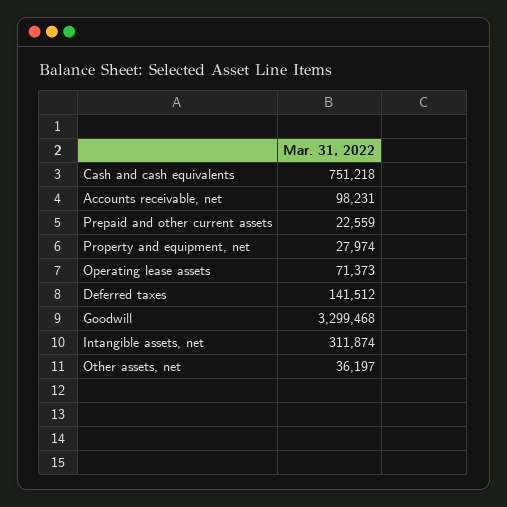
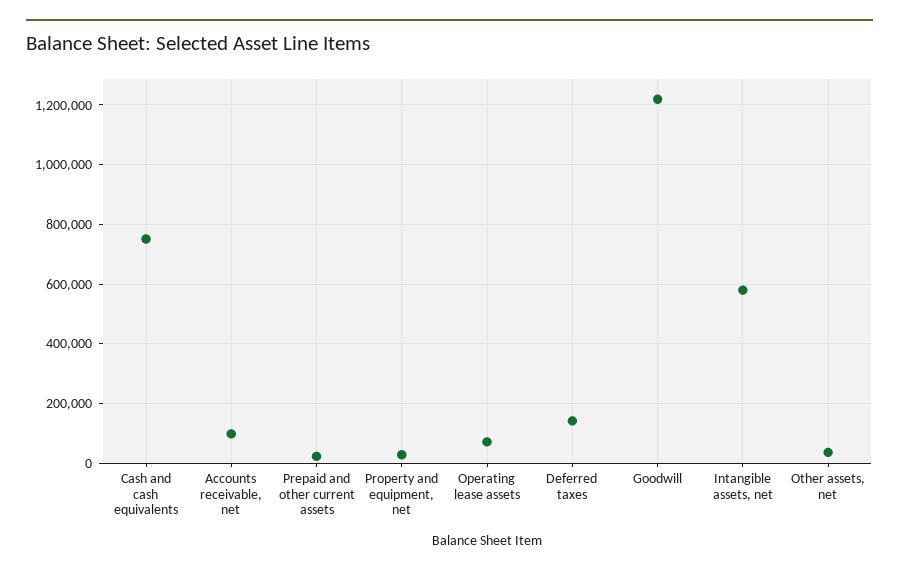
  {
    "Cash and cash equivalents": 751218,
    "Accounts receivable, net": 98231,
    "Prepaid and other current assets": 22559,
    "Property and equipment, net": 27974,
    "Operating lease assets": 71373,
    "Deferred taxes": 141512,
-   "Goodwill": 3299468,
+   "Goodwill": 1225000,
-   "Intangible assets, net": 311874,
+   "Intangible assets, net": 575000,
    "Other assets, net": 36197
  }

